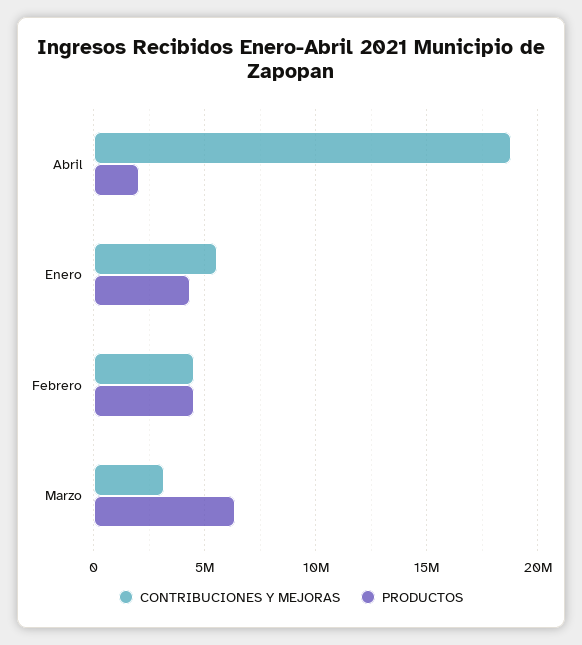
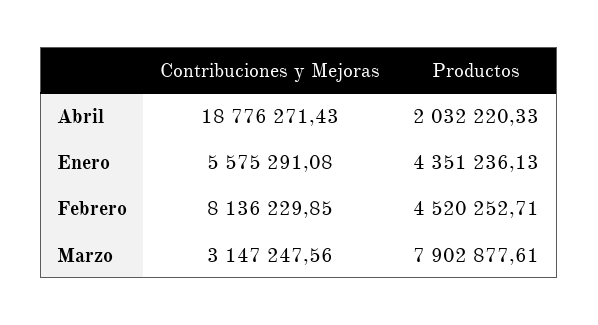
  {
    "CONTRIBUCIONES Y MEJORAS": {
      "Abril": 18776271.43,
      "Enero": 5575291.08,
-     "Febrero": 4500000,
+     "Febrero": 8136229.85,
      "Marzo": 3147247.56
    },
    "PRODUCTOS": {
      "Abril": 2032220.33,
      "Enero": 4351236.13,
      "Febrero": 4520252.71,
-     "Marzo": 6500000
+     "Marzo": 7902877.61
    }
  }

